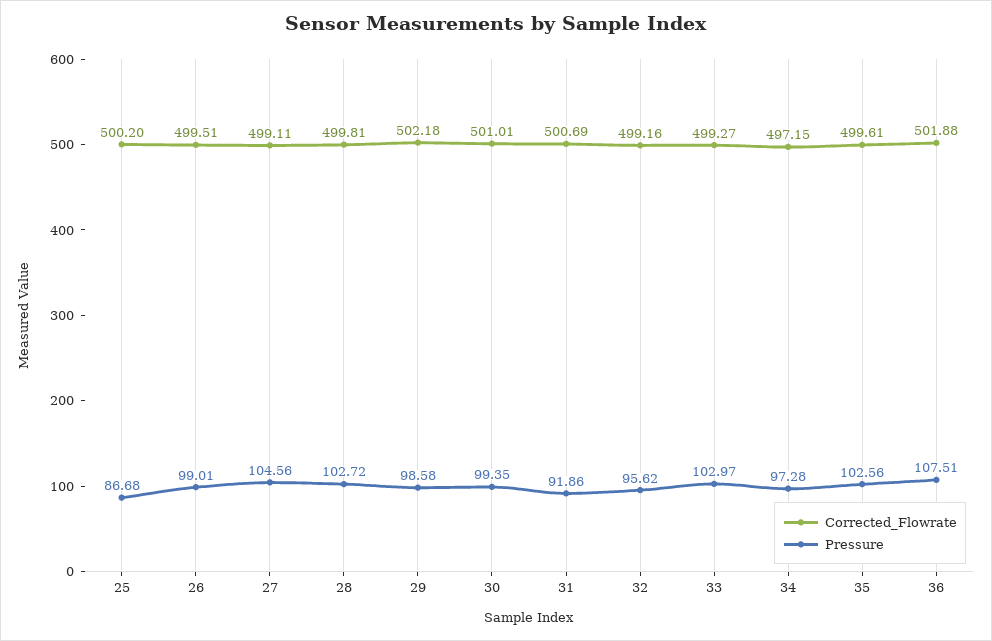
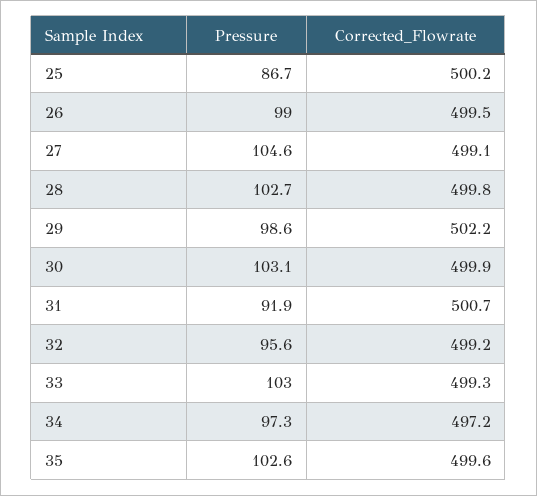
  {
    "Corrected_Flowrate": {
      "25": 500.2,
      "26": 499.51,
      "27": 499.11,
      "28": 499.81,
      "29": 502.18,
-     "30": 501.01,
+     "30": 499.9,
      "31": 500.69,
      "32": 499.16,
      "33": 499.27,
      "34": 497.15,
-     "35": 499.61,
+     "35": 499.61
-     "36": 501.88
    },
    "Pressure": {
      "25": 86.68,
      "26": 99.01,
      "27": 104.56,
      "28": 102.72,
      "29": 98.58,
-     "30": 99.35,
+     "30": 103.1,
      "31": 91.86,
      "32": 95.62,
      "33": 102.97,
      "34": 97.28,
-     "35": 102.56,
+     "35": 102.56
-     "36": 107.51
    }
  }

